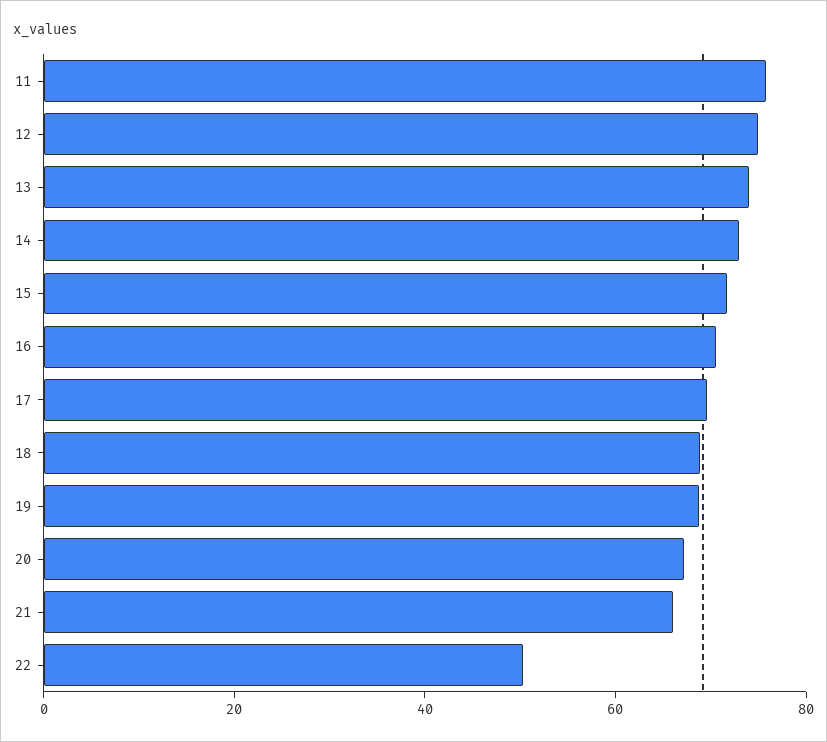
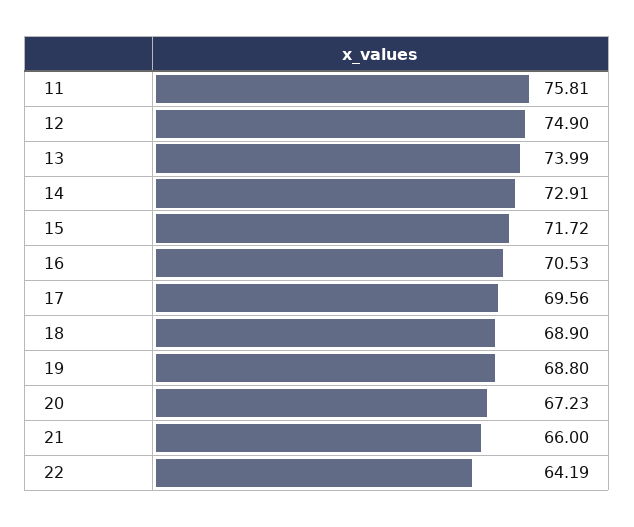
  {
    "11": 75.81,
    "12": 74.9,
    "13": 73.99,
    "14": 72.91,
    "15": 71.72,
    "16": 70.53,
    "17": 69.56,
    "18": 68.9,
    "19": 68.8,
    "20": 67.23,
    "21": 66,
-   "22": 50
+   "22": 64.19
  }

